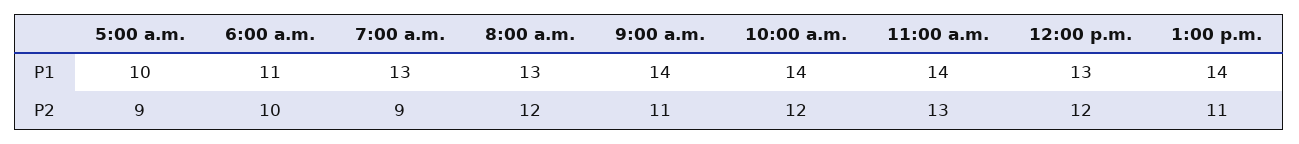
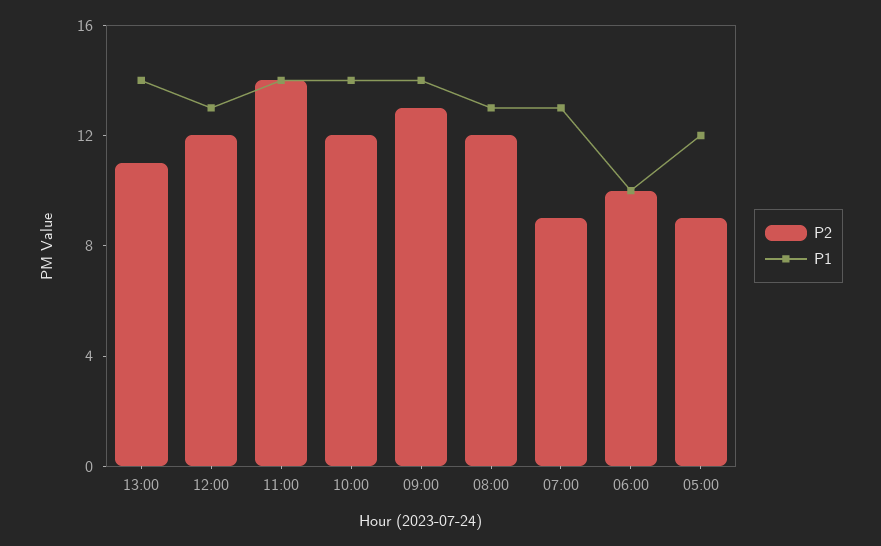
  {
    "P1": {
-     "5:00 a.m.": 10,
+     "5:00 a.m.": 12,
-     "6:00 a.m.": 11,
+     "6:00 a.m.": 10,
      "7:00 a.m.": 13,
      "8:00 a.m.": 13,
      "9:00 a.m.": 14,
      "10:00 a.m.": 14,
      "11:00 a.m.": 14,
      "12:00 p.m.": 13,
      "1:00 p.m.": 14
    },
    "P2": {
      "5:00 a.m.": 9,
      "6:00 a.m.": 10,
      "7:00 a.m.": 9,
      "8:00 a.m.": 12,
-     "9:00 a.m.": 11,
+     "9:00 a.m.": 13,
      "10:00 a.m.": 12,
-     "11:00 a.m.": 13,
+     "11:00 a.m.": 14,
      "12:00 p.m.": 12,
      "1:00 p.m.": 11
    }
  }

